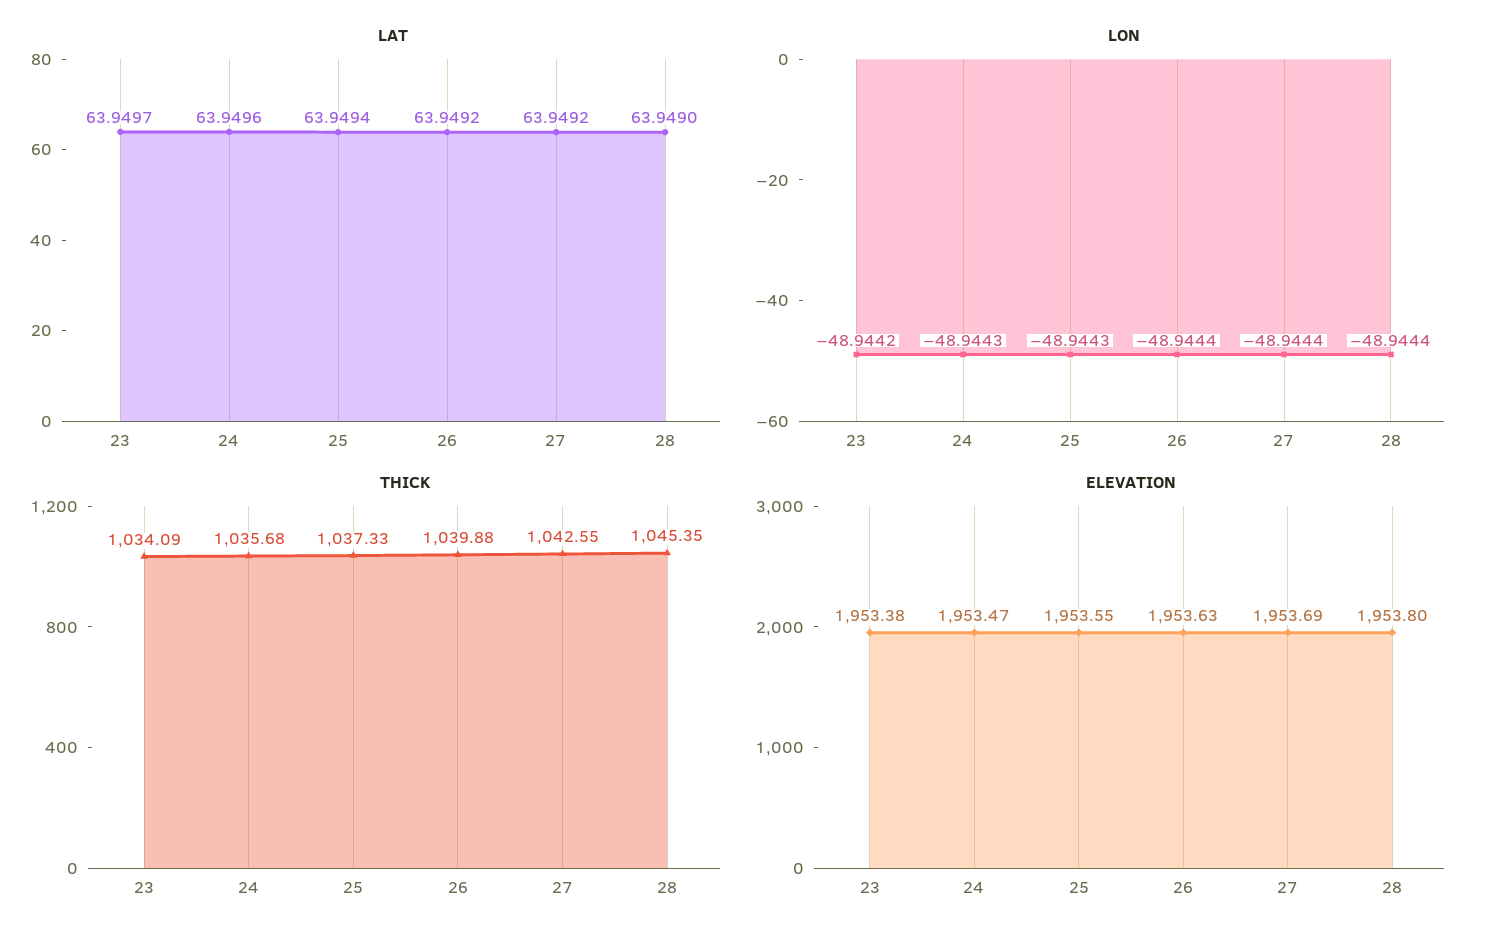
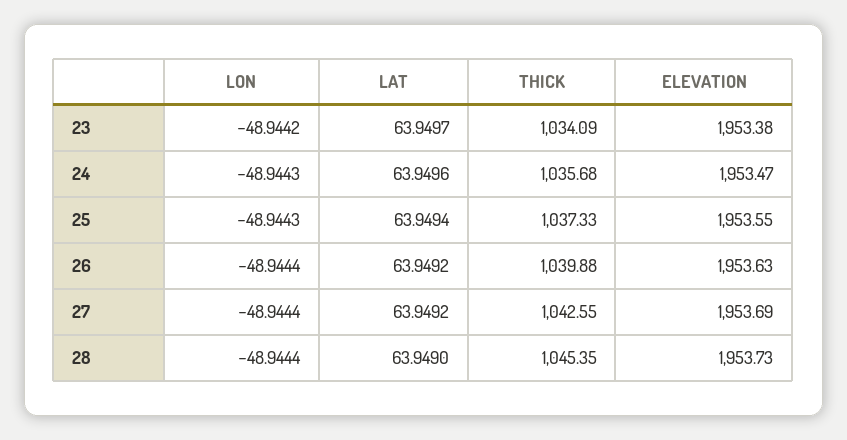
  {
    "LAT": {
      "23": 63.9497,
      "24": 63.9496,
      "25": 63.9494,
      "26": 63.9492,
      "27": 63.9492,
      "28": 63.949
    },
    "LON": {
      "23": -48.9442,
      "24": -48.9443,
      "25": -48.9443,
      "26": -48.9444,
      "27": -48.9444,
      "28": -48.9444
    },
    "THICK": {
      "23": 1034.09,
      "24": 1035.68,
      "25": 1037.33,
      "26": 1039.88,
      "27": 1042.55,
      "28": 1045.35
    },
    "ELEVATION": {
      "23": 1953.38,
      "24": 1953.47,
      "25": 1953.55,
      "26": 1953.63,
      "27": 1953.69,
-     "28": 1953.8
+     "28": 1953.73
    }
  }

